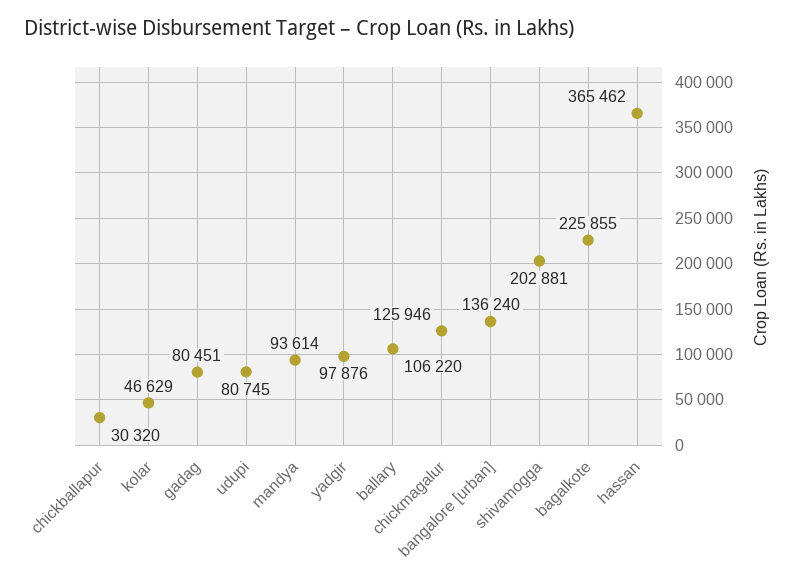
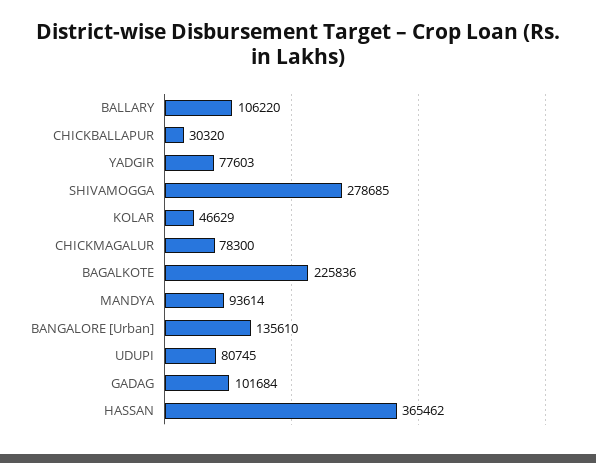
  {
    "chickballapur": 30320,
    "kolar": 46629,
-   "gadag": 80451,
+   "gadag": 101684,
    "udupi": 80745,
    "mandya": 93614,
-   "yadgir": 97876,
+   "yadgir": 77603,
    "ballary": 106220,
-   "chickmagalur": 125946,
+   "chickmagalur": 78300,
-   "bangalore [urban]": 136240,
+   "bangalore [urban]": 135610,
-   "shivamogga": 202881,
+   "shivamogga": 278685,
-   "bagalkote": 225855,
+   "bagalkote": 225836,
    "hassan": 365462
  }

